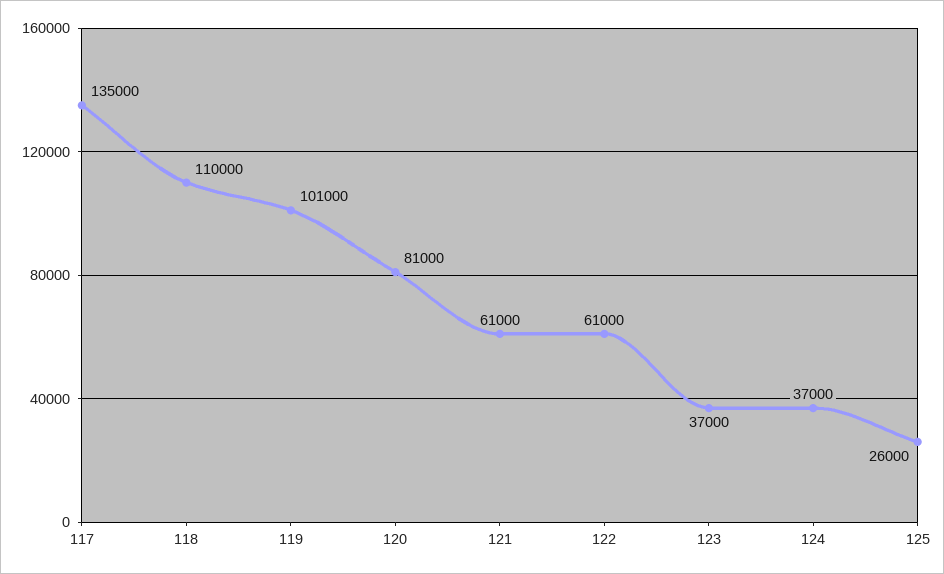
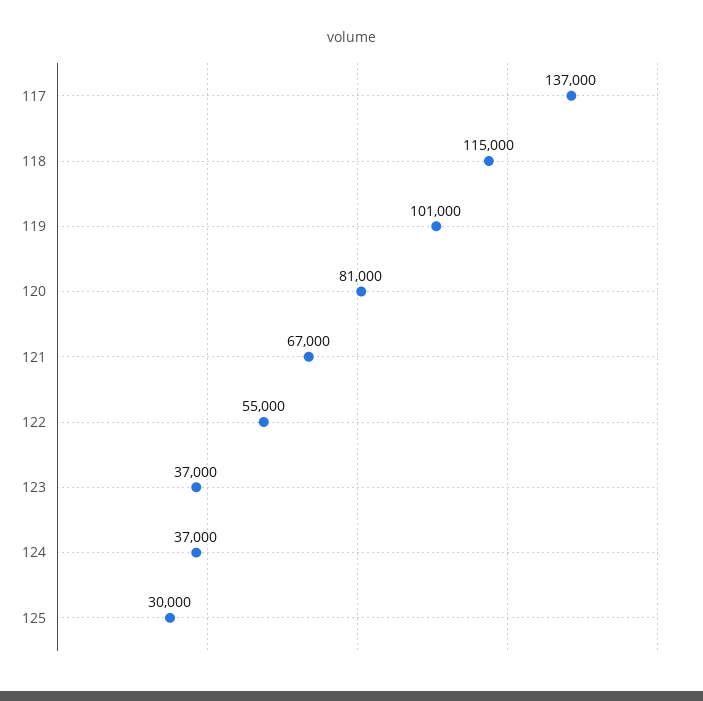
  {
-   "117": 135000,
+   "117": 137000,
-   "118": 110000,
+   "118": 115000,
    "119": 101000,
    "120": 81000,
-   "121": 61000,
+   "121": 67000,
-   "122": 61000,
+   "122": 55000,
    "123": 37000,
    "124": 37000,
-   "125": 26000
+   "125": 30000
  }

